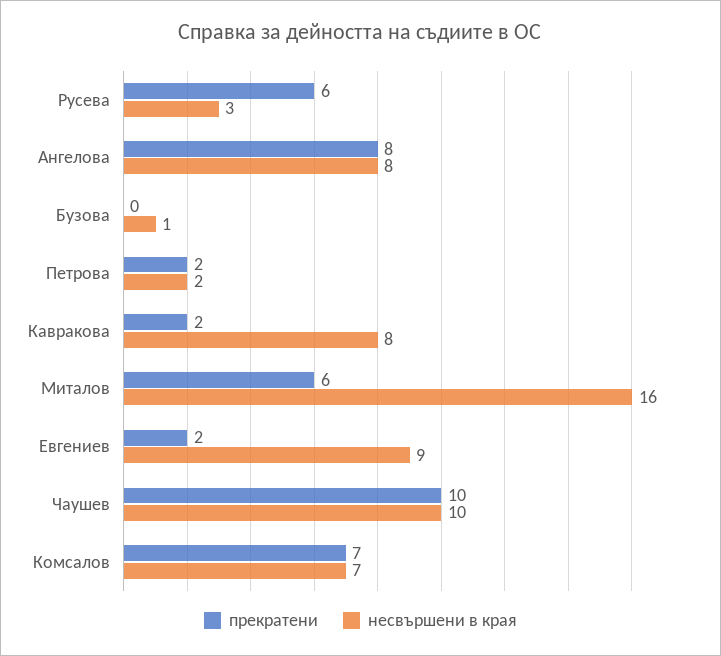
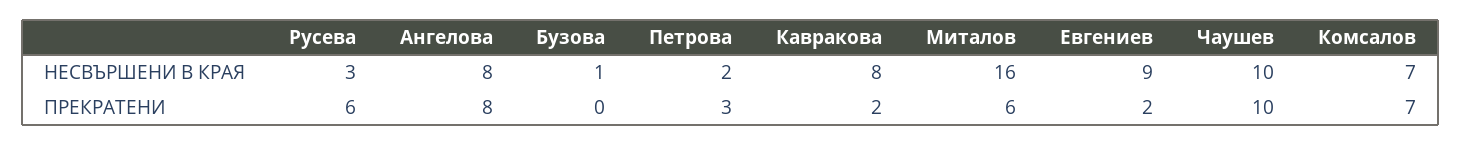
  {
    "прекратени": {
      "Русева": 6,
      "Ангелова": 8,
      "Бузова": 0,
-     "Петрова": 2,
+     "Петрова": 3,
      "Кавракова": 2,
      "Миталов": 6,
      "Евгениев": 2,
      "Чаушев": 10,
      "Комсалов": 7
    },
    "несвършени в края": {
      "Русева": 3,
      "Ангелова": 8,
      "Бузова": 1,
      "Петрова": 2,
      "Кавракова": 8,
      "Миталов": 16,
      "Евгениев": 9,
      "Чаушев": 10,
      "Комсалов": 7
    }
  }

